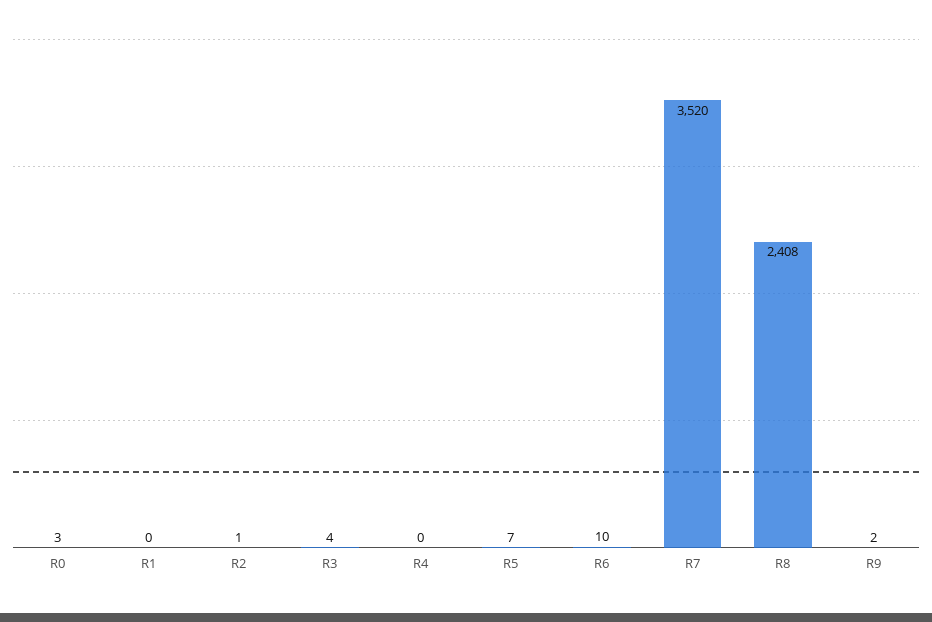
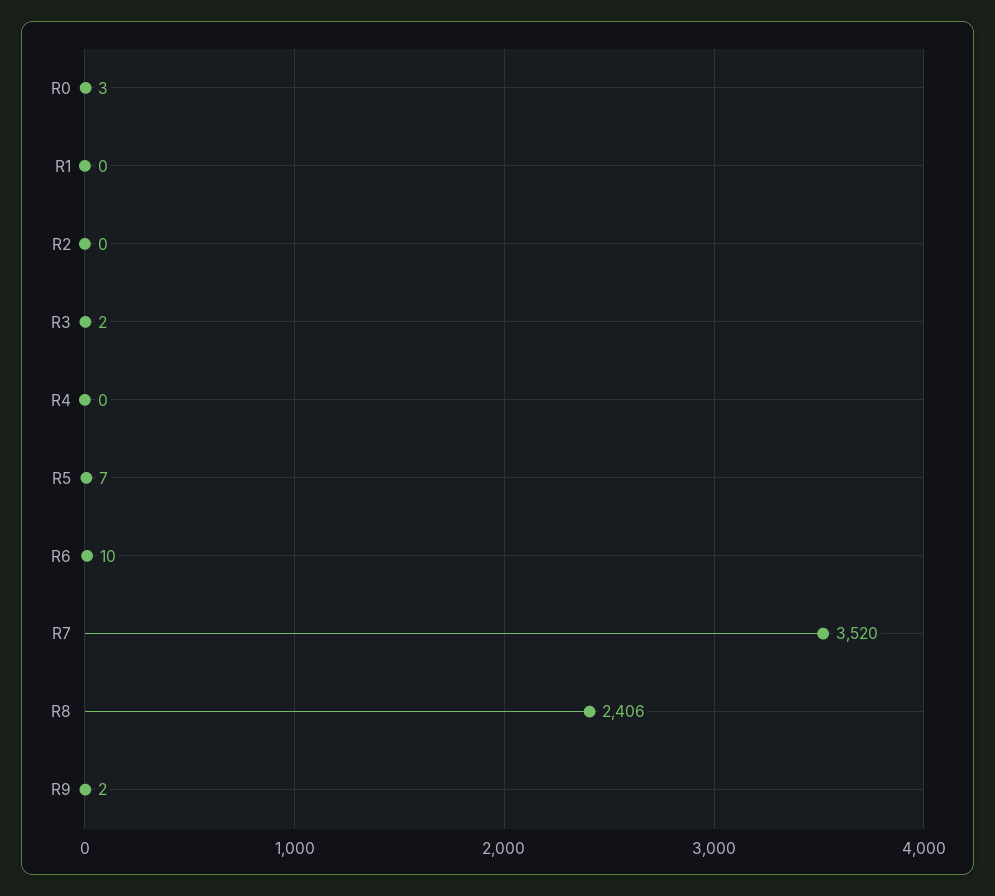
  {
    "R0": 3,
    "R1": 0,
-   "R2": 1,
+   "R2": 0,
-   "R3": 4,
+   "R3": 2,
    "R4": 0,
    "R5": 7,
    "R6": 10,
    "R7": 3520,
-   "R8": 2408,
+   "R8": 2406,
    "R9": 2
  }

